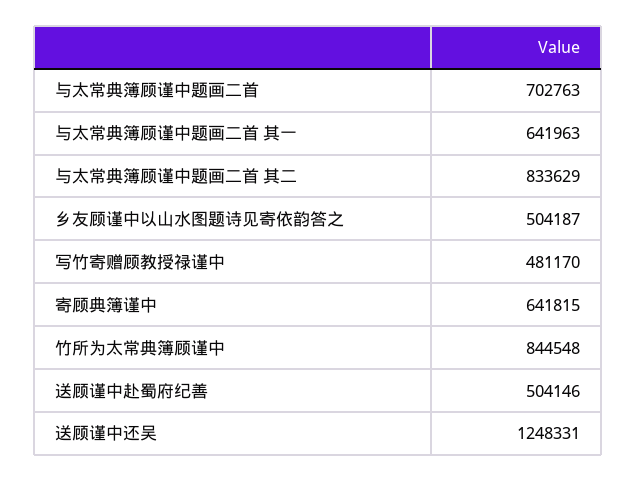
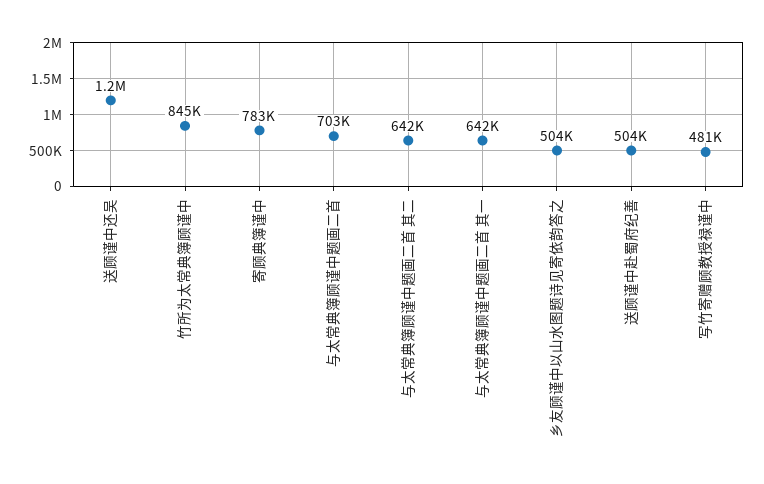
  {
    "与太常典簿顾谨中题画二首": 702763,
    "与太常典簿顾谨中题画二首 其一": 641963,
-   "与太常典簿顾谨中题画二首 其二": 833629,
+   "与太常典簿顾谨中题画二首 其二": 642000,
    "乡友顾谨中以山水图题诗见寄依韵答之": 504187,
    "写竹寄赠顾教授禄谨中": 481170,
-   "寄顾典簿谨中": 641815,
+   "寄顾典簿谨中": 783000,
    "竹所为太常典簿顾谨中": 844548,
    "送顾谨中赴蜀府纪善": 504146,
    "送顾谨中还吴": 1248331
  }

